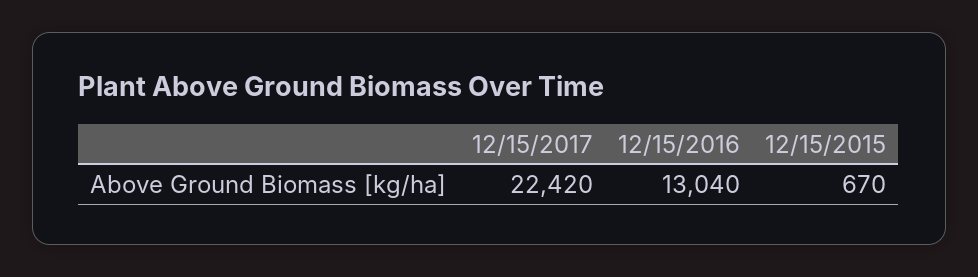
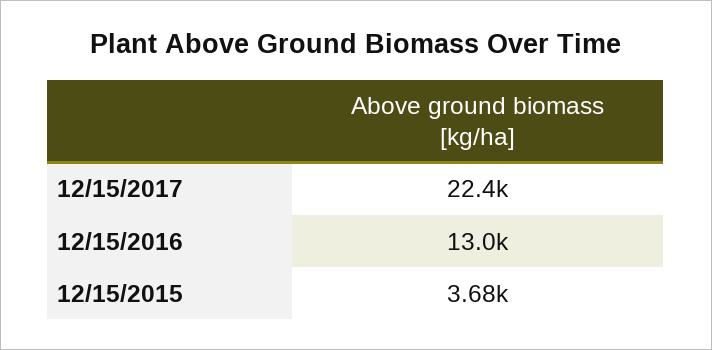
  {
    "12/15/2017": 22420,
    "12/15/2016": 13040,
-   "12/15/2015": 670
+   "12/15/2015": 3680
  }

